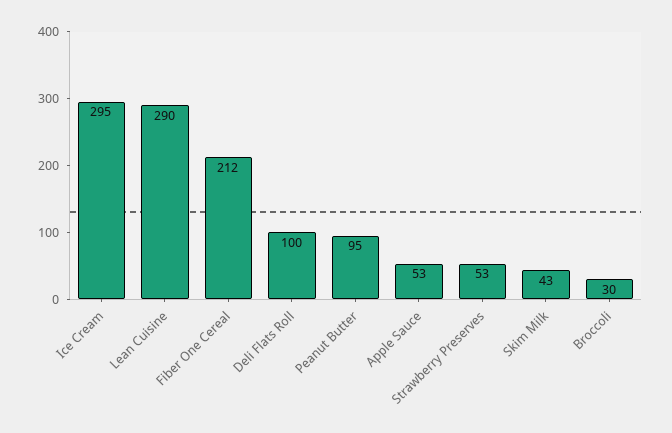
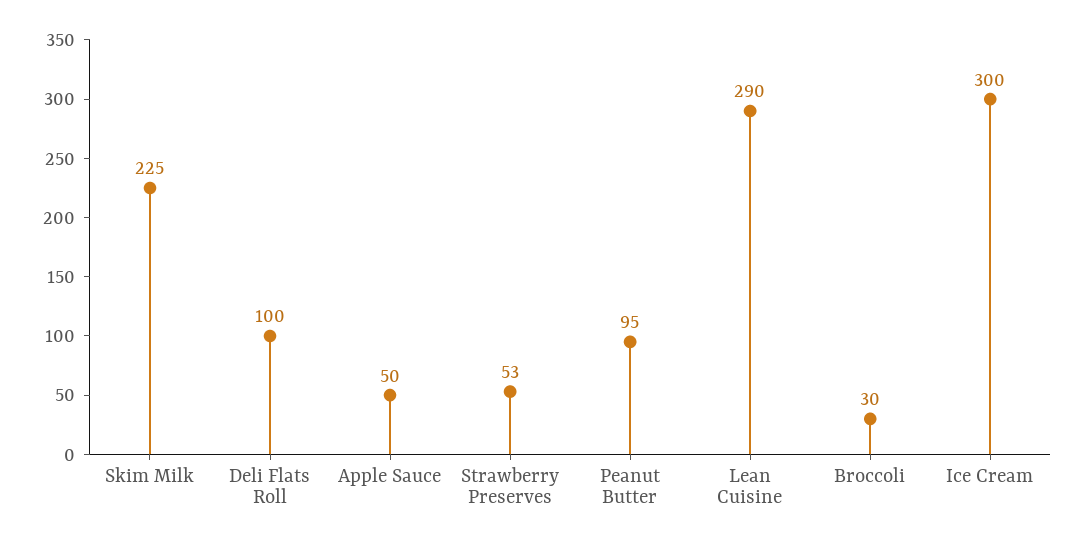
  {
-   "Ice Cream": 295,
+   "Ice Cream": 300,
    "Lean Cuisine": 290,
-   "Fiber One Cereal": 212,
    "Deli Flats Roll": 100,
    "Peanut Butter": 95,
-   "Apple Sauce": 53,
+   "Apple Sauce": 50,
    "Strawberry Preserves": 53,
-   "Skim Milk": 43,
+   "Skim Milk": 225,
    "Broccoli": 30
  }

